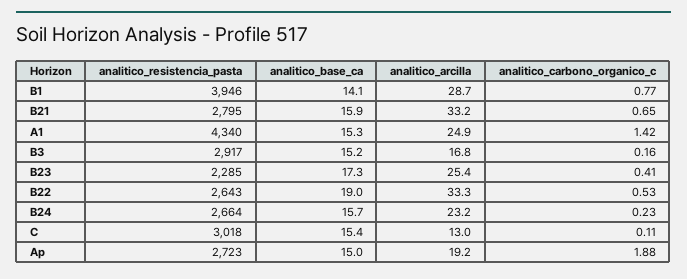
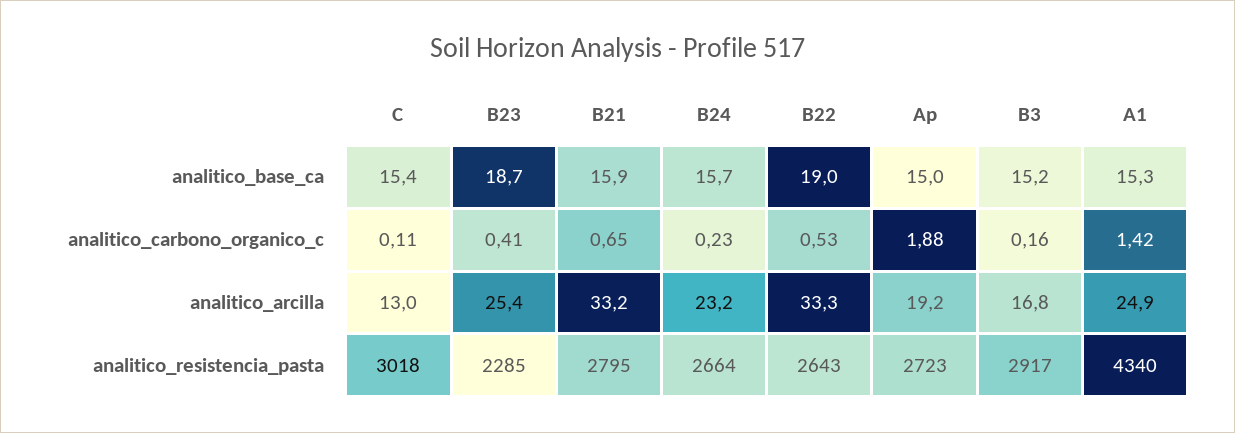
  {
    "analitico_resistencia_pasta": {
-     "B1": 3946,
      "B21": 2795,
      "A1": 4340,
      "B3": 2917,
      "B23": 2285,
      "B22": 2643,
      "B24": 2664,
      "C": 3018,
      "Ap": 2723
    },
    "analitico_base_ca": {
-     "B1": 14.1,
      "B21": 15.9,
      "A1": 15.3,
      "B3": 15.2,
-     "B23": 17.3,
+     "B23": 18.7,
      "B22": 19,
      "B24": 15.7,
      "C": 15.4,
      "Ap": 15
    },
    "analitico_arcilla": {
-     "B1": 28.7,
      "B21": 33.2,
      "A1": 24.9,
      "B3": 16.8,
      "B23": 25.4,
      "B22": 33.3,
      "B24": 23.2,
      "C": 13,
      "Ap": 19.2
    },
    "analitico_carbono_organico_c": {
-     "B1": 0.77,
      "B21": 0.65,
      "A1": 1.42,
      "B3": 0.16,
      "B23": 0.41,
      "B22": 0.53,
      "B24": 0.23,
      "C": 0.11,
      "Ap": 1.88
    }
  }

